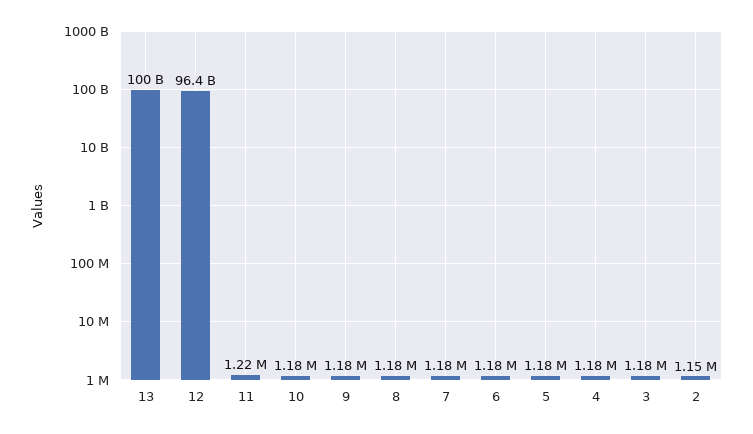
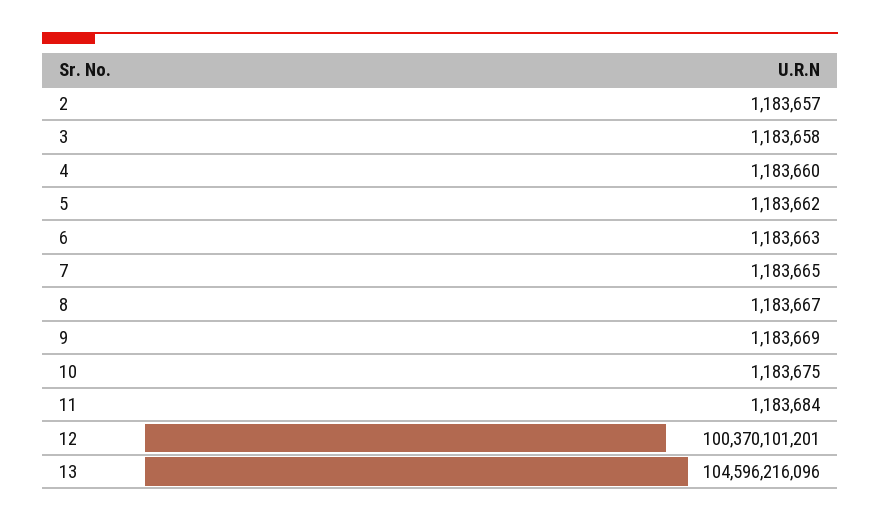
  {
-   "13": 100000000000,
+   "13": 104596216096,
-   "12": 96400000000,
+   "12": 100370101201,
-   "11": 1220000,
+   "11": 1183684,
    "10": 1183675,
    "9": 1183669,
    "8": 1183667,
    "7": 1183665,
    "6": 1183663,
    "5": 1183662,
    "4": 1183660,
    "3": 1183658,
-   "2": 1150000
+   "2": 1183657
  }

